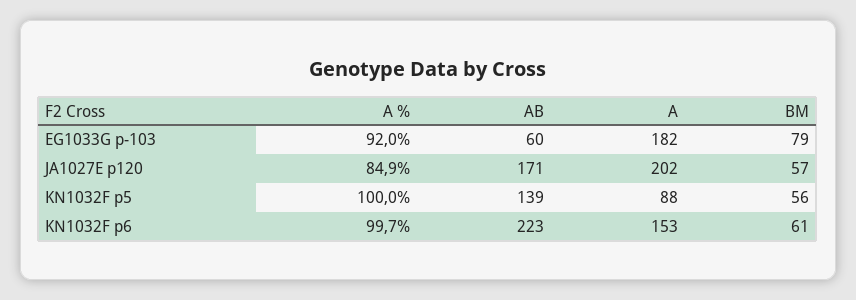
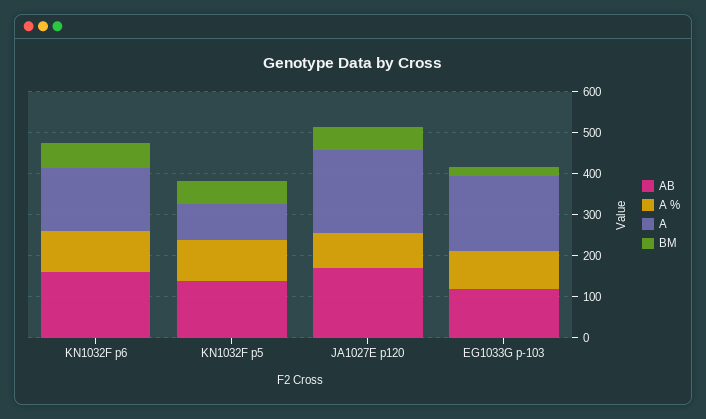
  {
    "A %": {
      "EG1033G p-103": 92,
      "JA1027E p120": 84.9,
      "KN1032F p5": 100,
      "KN1032F p6": 99.7
    },
    "AB": {
-     "EG1033G p-103": 60,
+     "EG1033G p-103": 120,
      "JA1027E p120": 171,
      "KN1032F p5": 139,
-     "KN1032F p6": 223
+     "KN1032F p6": 160
    },
    "A": {
      "EG1033G p-103": 182,
      "JA1027E p120": 202,
      "KN1032F p5": 88,
      "KN1032F p6": 153
    },
    "BM": {
-     "EG1033G p-103": 79,
+     "EG1033G p-103": 20,
      "JA1027E p120": 57,
      "KN1032F p5": 56,
      "KN1032F p6": 61
    }
  }

